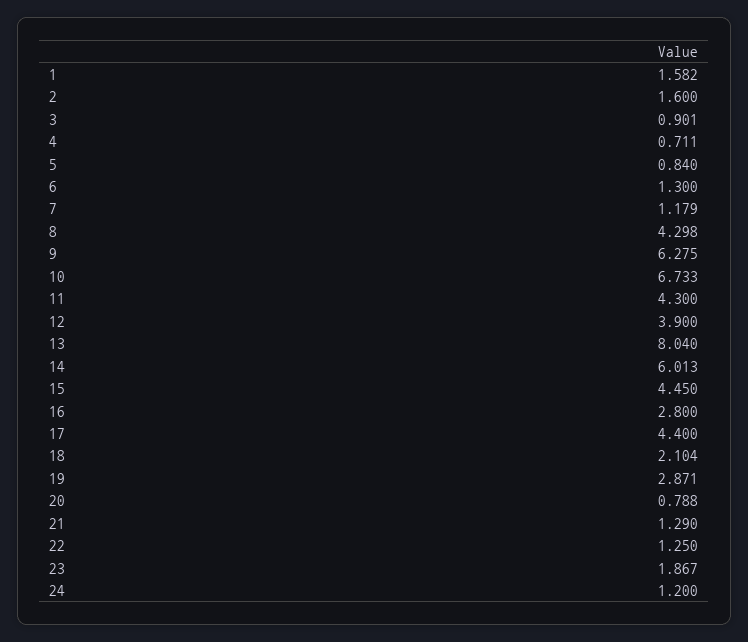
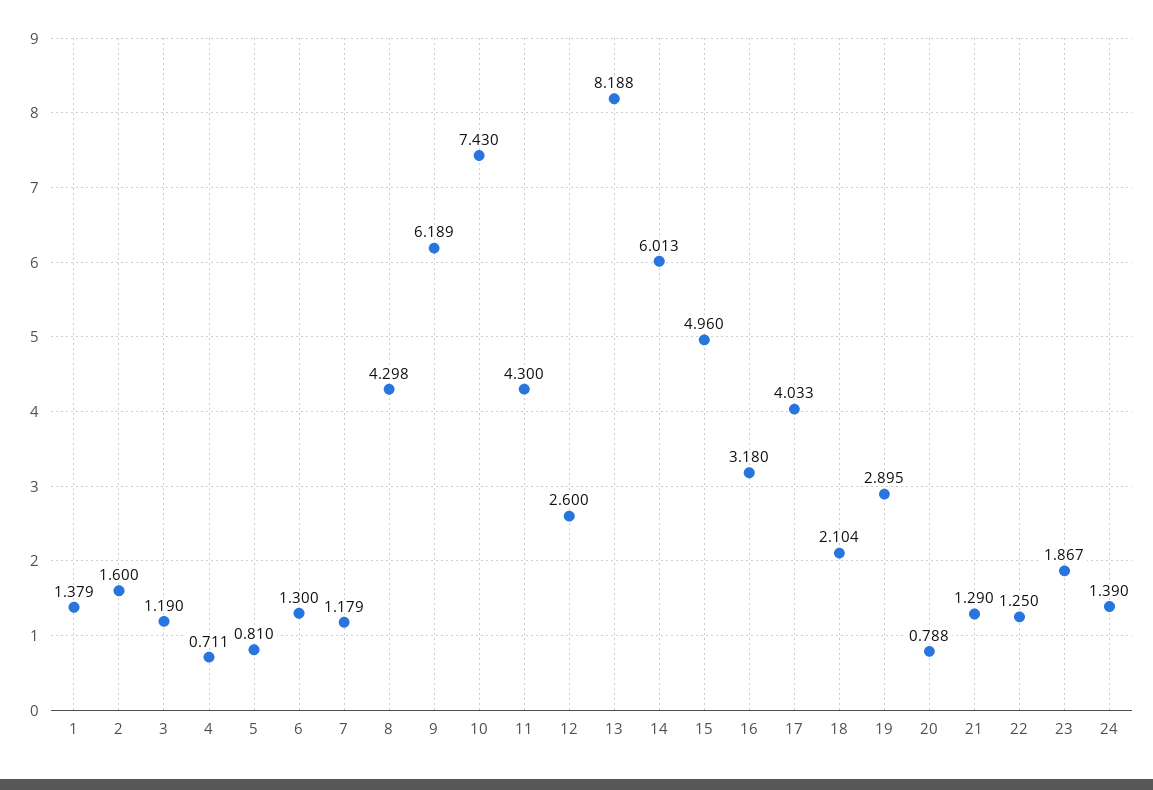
  {
-   "1": 1.582,
+   "1": 1.379,
    "2": 1.6,
-   "3": 0.901,
+   "3": 1.19,
    "4": 0.711,
-   "5": 0.84,
+   "5": 0.81,
    "6": 1.3,
    "7": 1.179,
    "8": 4.298,
-   "9": 6.275,
+   "9": 6.189,
-   "10": 6.733,
+   "10": 7.43,
    "11": 4.3,
-   "12": 3.9,
+   "12": 2.6,
-   "13": 8.04,
+   "13": 8.188,
    "14": 6.013,
-   "15": 4.45,
+   "15": 4.96,
-   "16": 2.8,
+   "16": 3.18,
-   "17": 4.4,
+   "17": 4.033,
    "18": 2.104,
-   "19": 2.871,
+   "19": 2.895,
    "20": 0.788,
    "21": 1.29,
    "22": 1.25,
    "23": 1.867,
-   "24": 1.2
+   "24": 1.39
  }

